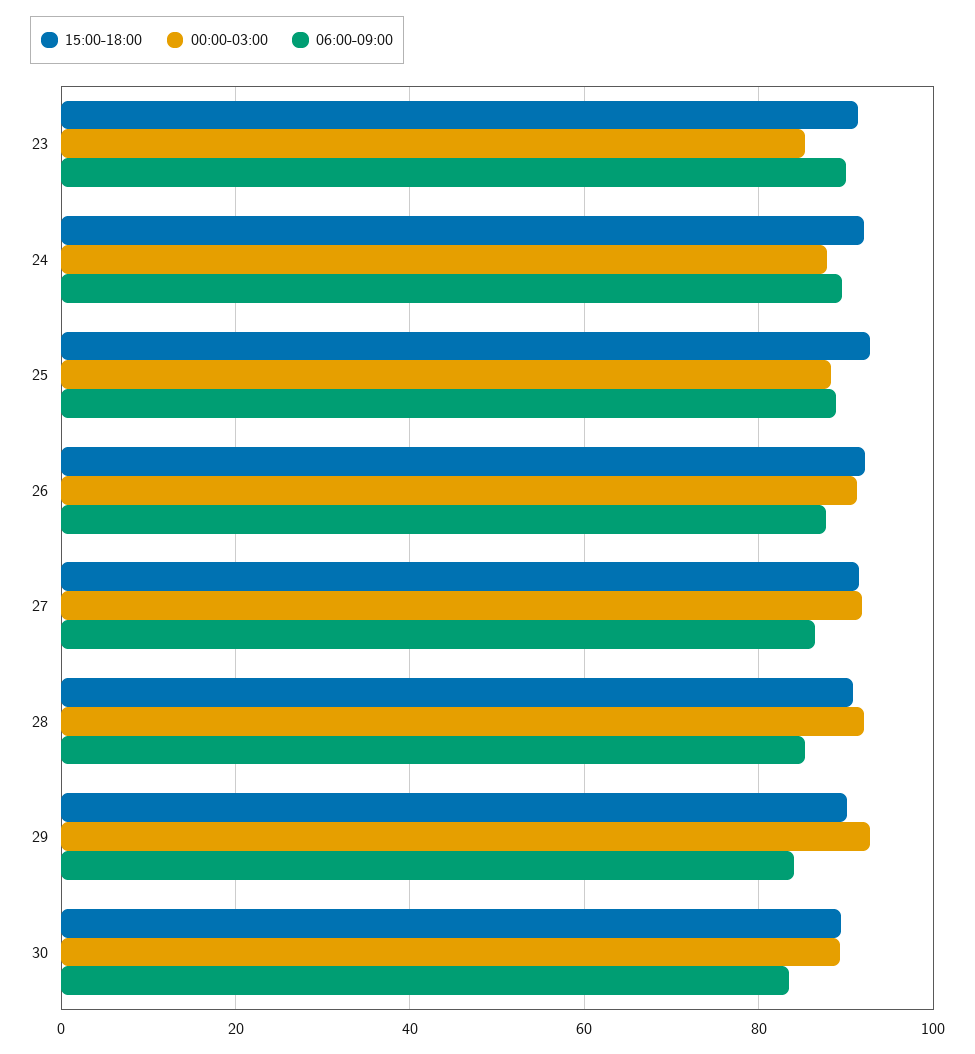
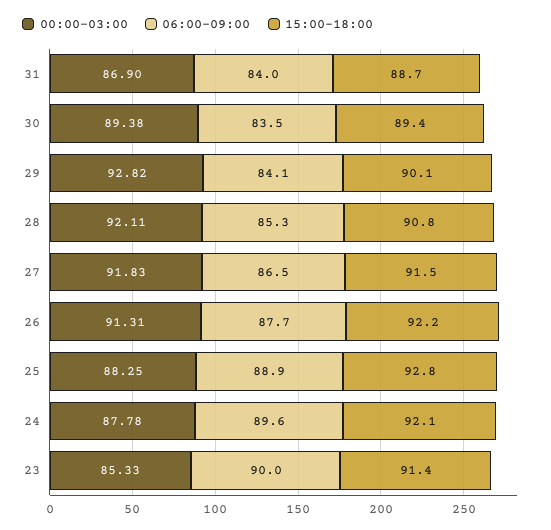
  {
    "15:00-18:00": {
      "23": 91.4,
      "24": 92.1,
      "25": 92.8,
      "26": 92.2,
      "27": 91.5,
      "28": 90.8,
      "29": 90.1,
-     "30": 89.4
+     "30": 89.4,
+     "31": 88.7
    },
    "00:00-03:00": {
      "23": 85.33,
      "24": 87.78,
      "25": 88.25,
      "26": 91.31,
      "27": 91.83,
      "28": 92.11,
      "29": 92.82,
-     "30": 89.38
+     "30": 89.38,
+     "31": 86.9
    },
    "06:00-09:00": {
      "23": 90,
      "24": 89.6,
      "25": 88.9,
      "26": 87.7,
      "27": 86.5,
      "28": 85.3,
      "29": 84.1,
-     "30": 83.5
+     "30": 83.5,
+     "31": 84
    }
  }

